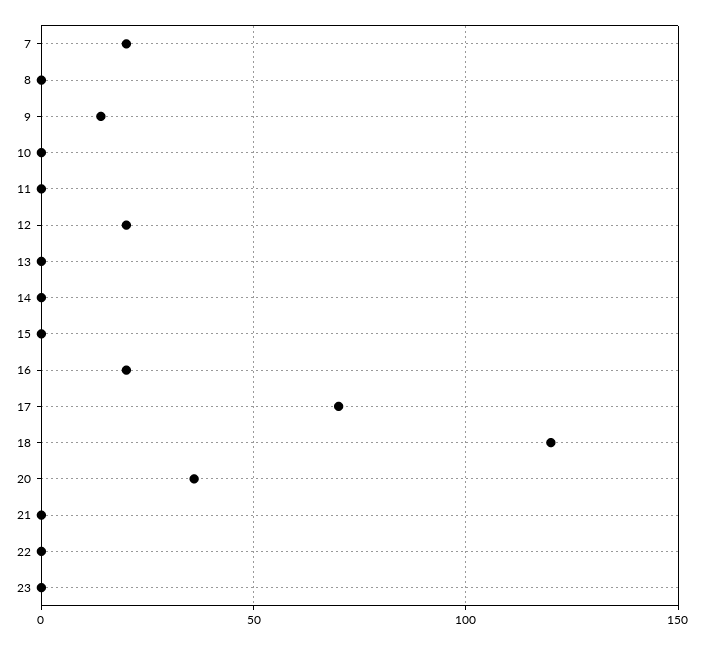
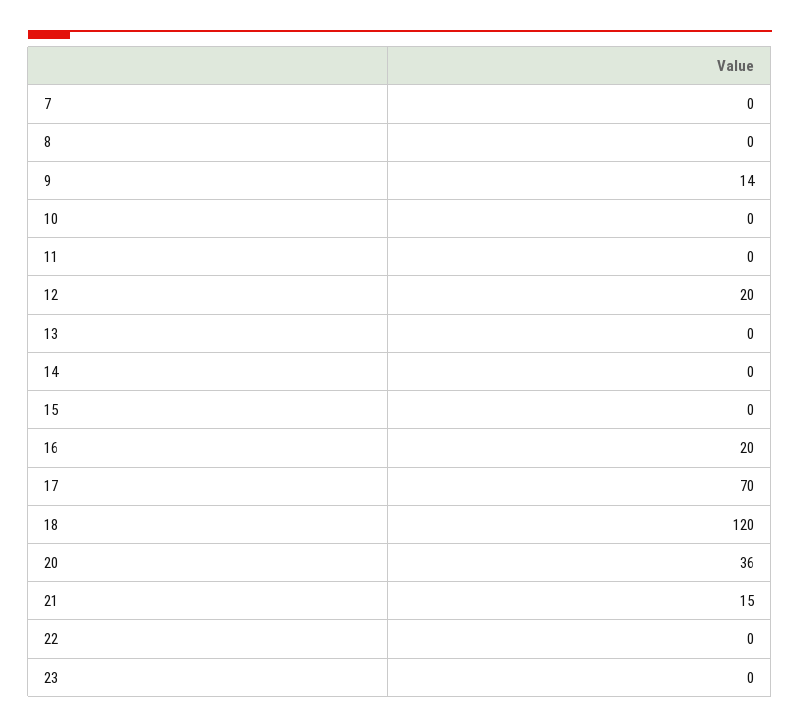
  {
-   "7": 20,
+   "7": 0,
    "8": 0,
    "9": 14,
    "10": 0,
    "11": 0,
    "12": 20,
    "13": 0,
    "14": 0,
    "15": 0,
    "16": 20,
    "17": 70,
    "18": 120,
    "20": 36,
-   "21": 0,
+   "21": 15,
    "22": 0,
    "23": 0
  }

